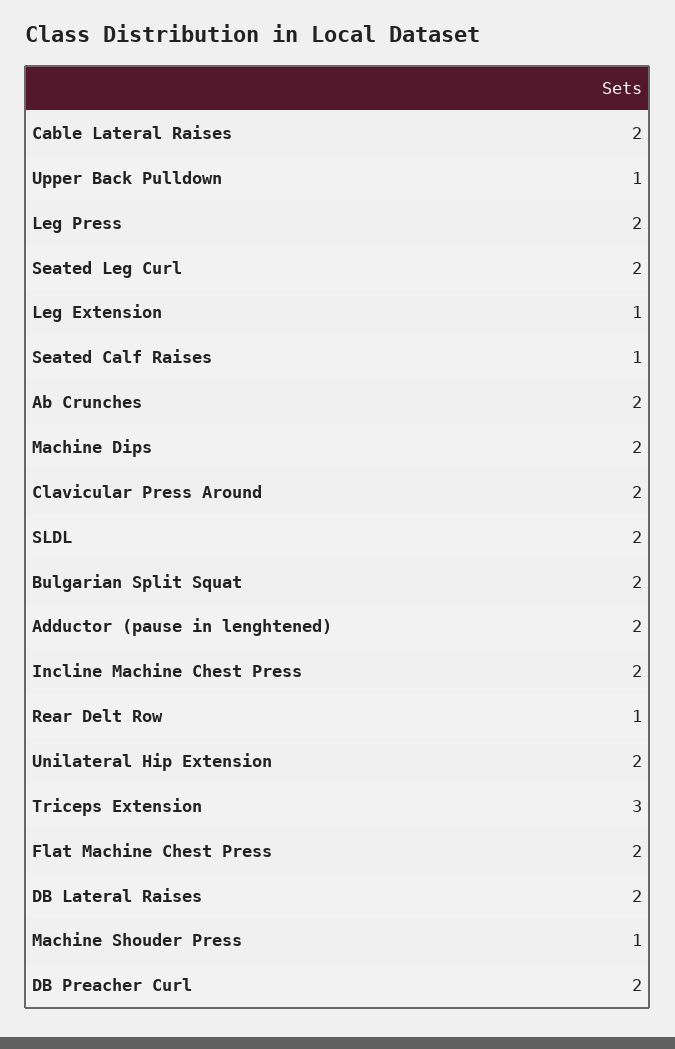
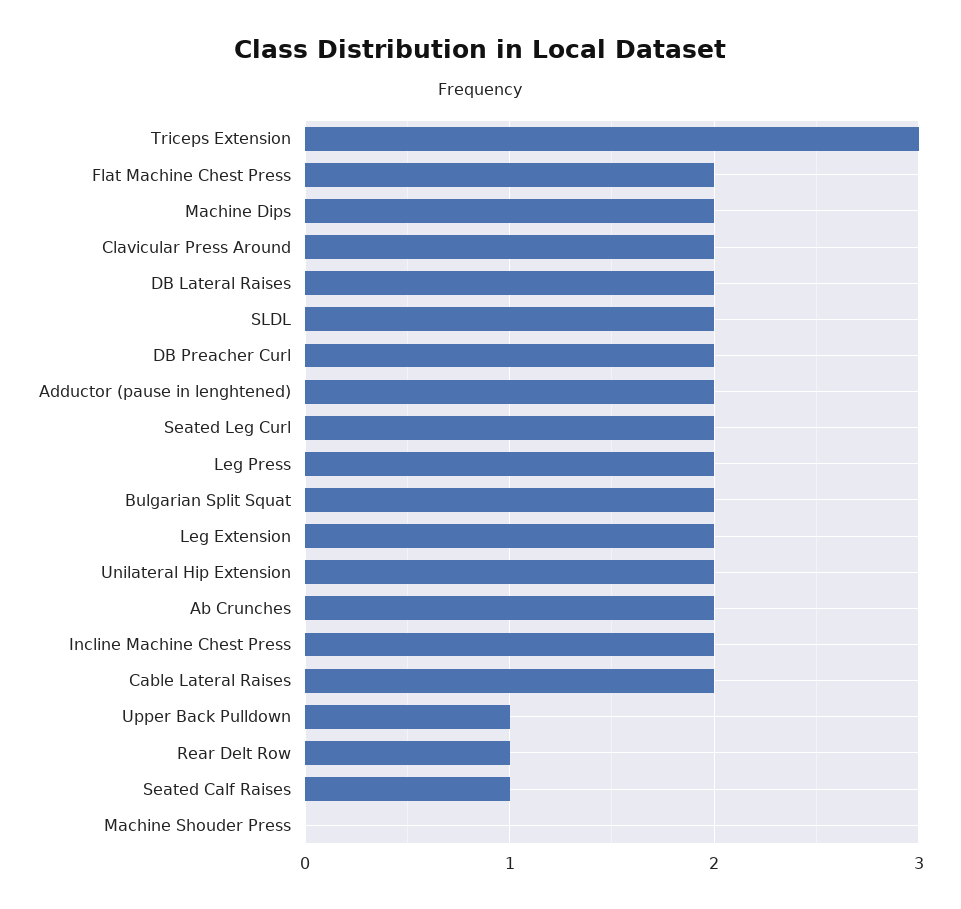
  {
    "Cable Lateral Raises": 2,
    "Upper Back Pulldown": 1,
    "Leg Press": 2,
    "Seated Leg Curl": 2,
-   "Leg Extension": 1,
+   "Leg Extension": 2,
    "Seated Calf Raises": 1,
    "Ab Crunches": 2,
    "Machine Dips": 2,
    "Clavicular Press Around": 2,
    "SLDL": 2,
    "Bulgarian Split Squat": 2,
    "Adductor (pause in lenghtened)": 2,
    "Incline Machine Chest Press": 2,
    "Rear Delt Row": 1,
    "Unilateral Hip Extension": 2,
    "Triceps Extension": 3,
    "Flat Machine Chest Press": 2,
    "DB Lateral Raises": 2,
-   "Machine Shouder Press": 1,
+   "Machine Shouder Press": 0,
    "DB Preacher Curl": 2
  }

